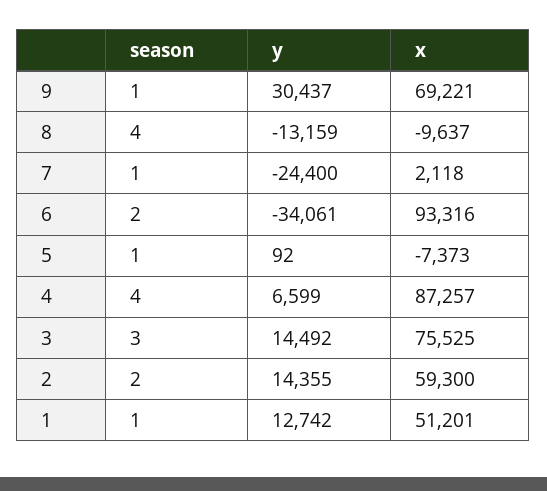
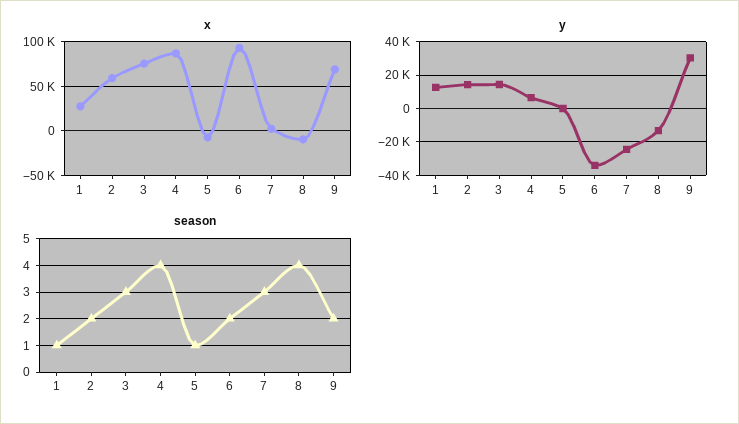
  {
    "season": {
-     "9": 1,
+     "9": 2,
      "8": 4,
-     "7": 1,
+     "7": 3,
      "6": 2,
      "5": 1,
      "4": 4,
      "3": 3,
      "2": 2,
      "1": 1
    },
    "y": {
      "9": 30437,
      "8": -13159,
      "7": -24400,
      "6": -34061,
      "5": 92,
      "4": 6599,
      "3": 14492,
      "2": 14355,
      "1": 12742
    },
    "x": {
      "9": 69221,
      "8": -9637,
      "7": 2118,
      "6": 93316,
      "5": -7373,
      "4": 87257,
      "3": 75525,
      "2": 59300,
-     "1": 51201
+     "1": 30000
    }
  }

